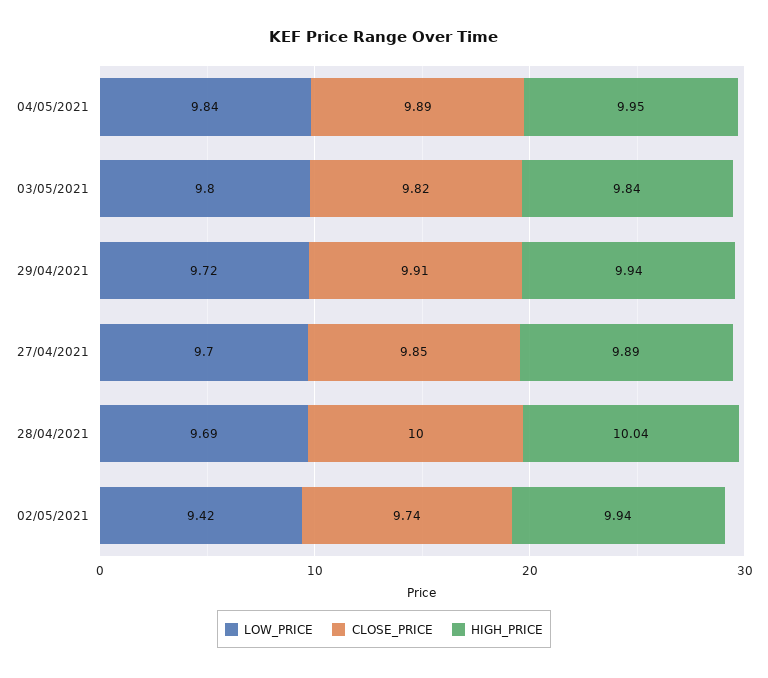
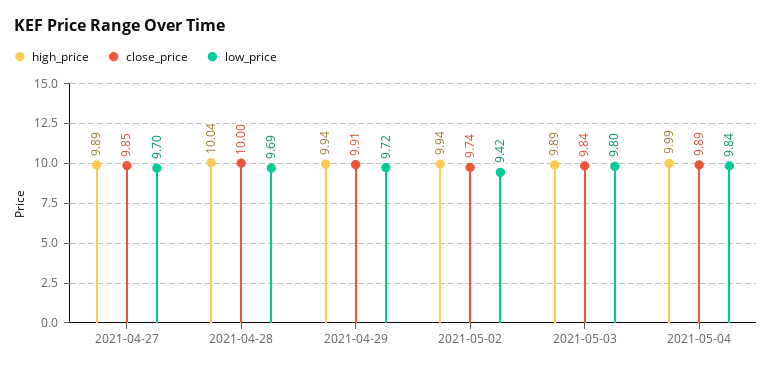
  {
    "LOW_PRICE": {
      "04/05/2021": 9.84,
      "03/05/2021": 9.8,
      "29/04/2021": 9.72,
      "27/04/2021": 9.7,
      "28/04/2021": 9.69,
      "02/05/2021": 9.42
    },
    "CLOSE_PRICE": {
      "04/05/2021": 9.89,
-     "03/05/2021": 9.82,
+     "03/05/2021": 9.84,
      "29/04/2021": 9.91,
      "27/04/2021": 9.85,
      "28/04/2021": 10,
      "02/05/2021": 9.74
    },
    "HIGH_PRICE": {
-     "04/05/2021": 9.95,
+     "04/05/2021": 9.99,
-     "03/05/2021": 9.84,
+     "03/05/2021": 9.89,
      "29/04/2021": 9.94,
      "27/04/2021": 9.89,
      "28/04/2021": 10.04,
      "02/05/2021": 9.94
    }
  }

